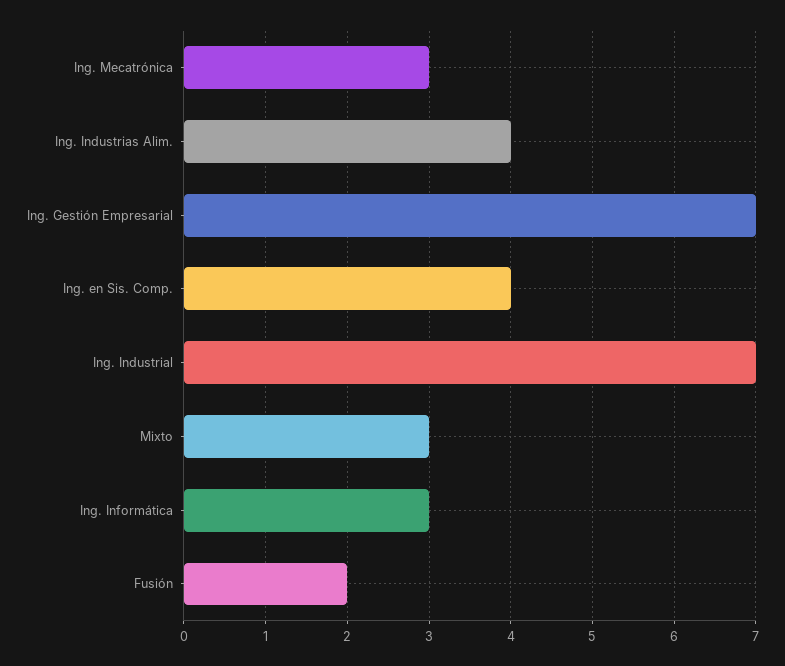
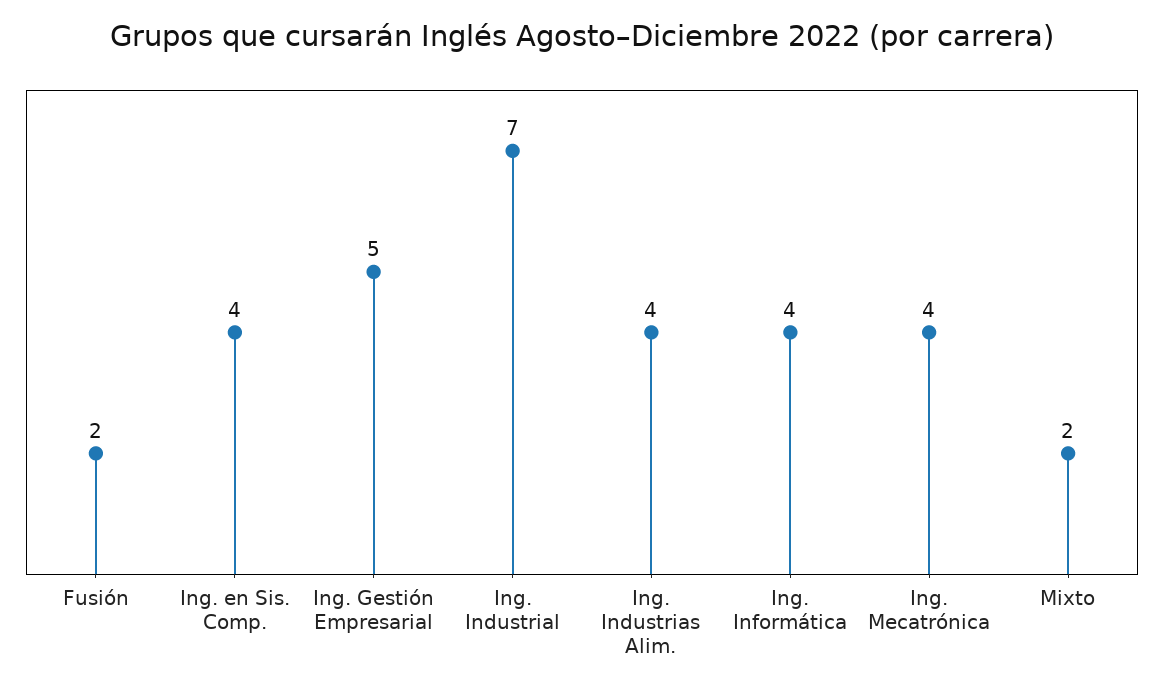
  {
-   "Ing. Mecatrónica": 3,
+   "Ing. Mecatrónica": 4,
    "Ing. Industrias Alim.": 4,
-   "Ing. Gestión Empresarial": 7,
+   "Ing. Gestión Empresarial": 5,
    "Ing. en Sis. Comp.": 4,
    "Ing. Industrial": 7,
-   "Mixto": 3,
+   "Mixto": 2,
-   "Ing. Informática": 3,
+   "Ing. Informática": 4,
    "Fusión": 2
  }

